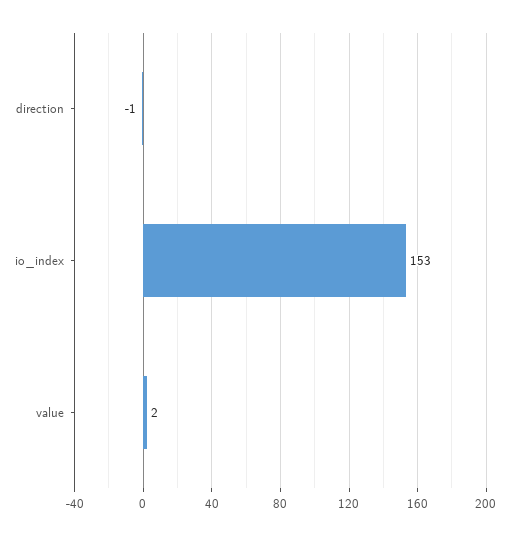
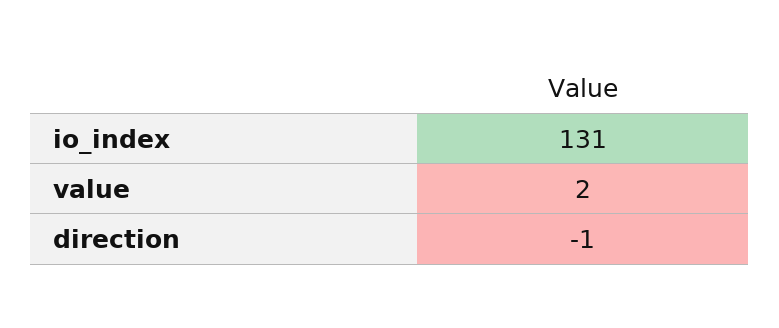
  {
    "direction": -1,
-   "io_index": 153,
+   "io_index": 131,
    "value": 2
  }

